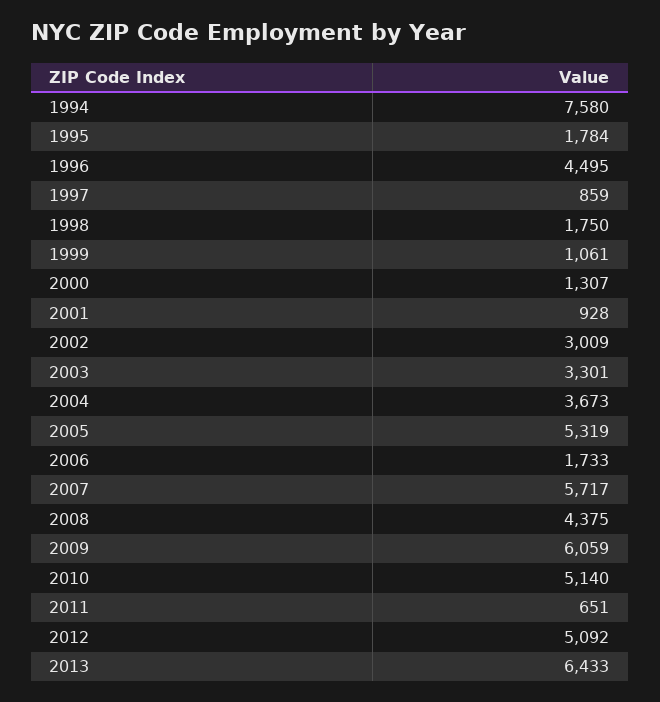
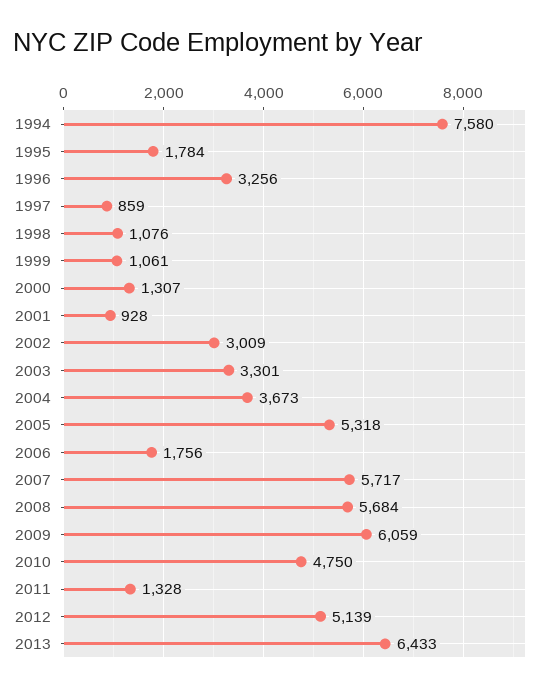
  {
    "1994": 7580,
    "1995": 1784,
-   "1996": 4495,
+   "1996": 3256,
    "1997": 859,
-   "1998": 1750,
+   "1998": 1076,
    "1999": 1061,
    "2000": 1307,
    "2001": 928,
    "2002": 3009,
    "2003": 3301,
    "2004": 3673,
-   "2005": 5319,
+   "2005": 5318,
-   "2006": 1733,
+   "2006": 1756,
    "2007": 5717,
-   "2008": 4375,
+   "2008": 5684,
    "2009": 6059,
-   "2010": 5140,
+   "2010": 4750,
-   "2011": 651,
+   "2011": 1328,
-   "2012": 5092,
+   "2012": 5139,
    "2013": 6433
  }

